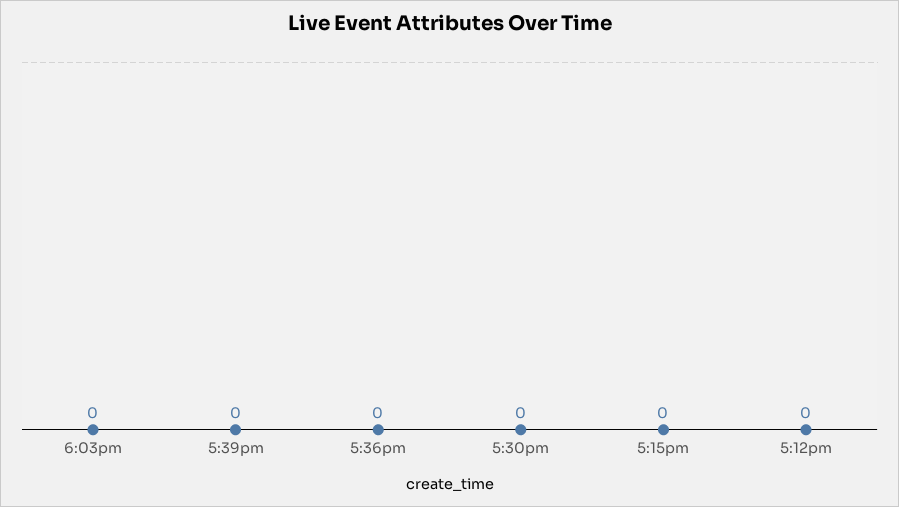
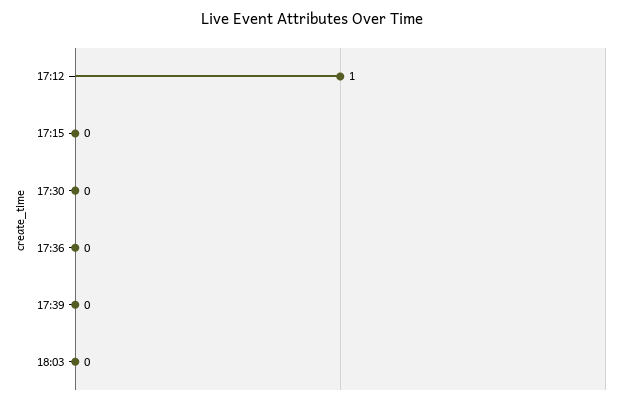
  {
    "6:03pm": 0,
    "5:39pm": 0,
    "5:36pm": 0,
    "5:30pm": 0,
    "5:15pm": 0,
-   "5:12pm": 0
+   "5:12pm": 1
  }

